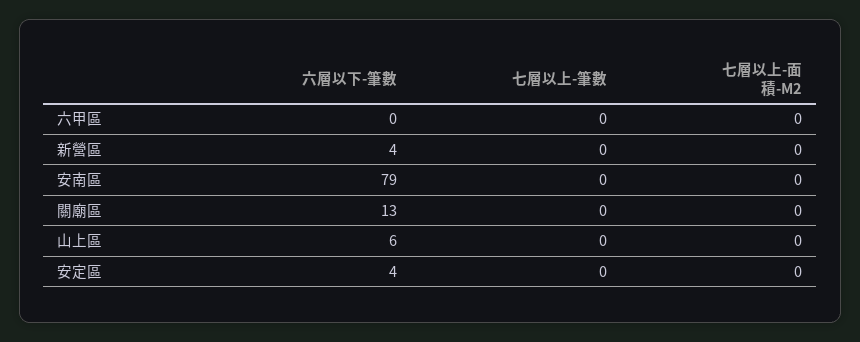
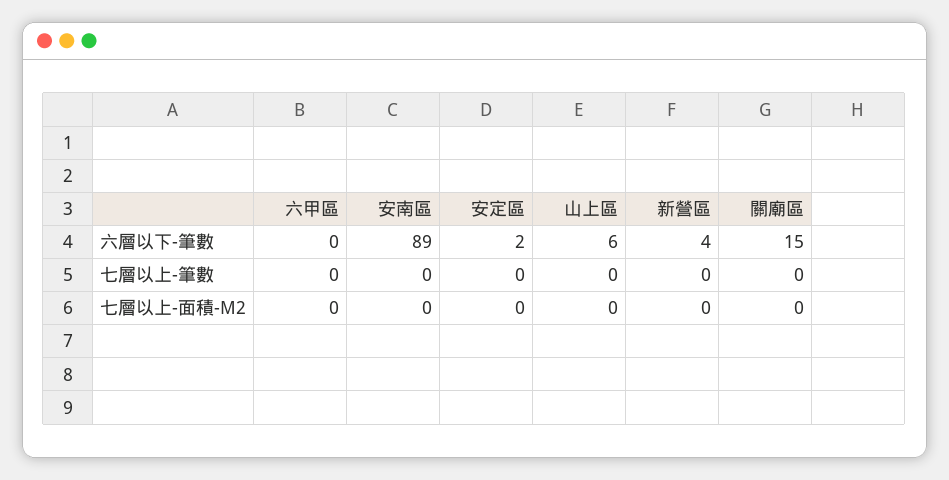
  {
    "六層以下-筆數": {
      "六甲區": 0,
      "新營區": 4,
-     "安南區": 79,
+     "安南區": 89,
-     "關廟區": 13,
+     "關廟區": 15,
      "山上區": 6,
-     "安定區": 4
+     "安定區": 2
    },
    "七層以上-筆數": {
      "六甲區": 0,
      "新營區": 0,
      "安南區": 0,
      "關廟區": 0,
      "山上區": 0,
      "安定區": 0
    },
    "七層以上-面積-M2": {
      "六甲區": 0,
      "新營區": 0,
      "安南區": 0,
      "關廟區": 0,
      "山上區": 0,
      "安定區": 0
    }
  }

